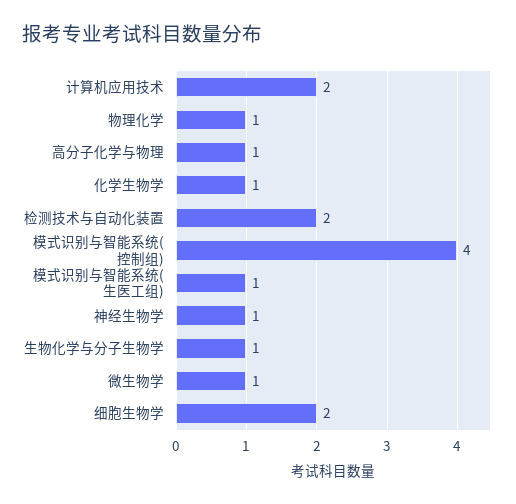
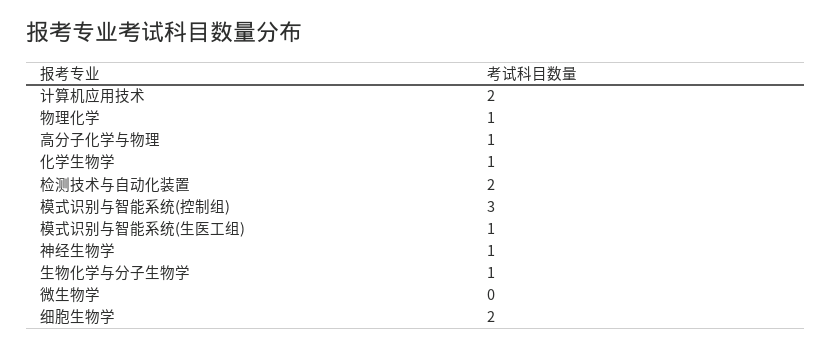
  {
    "计算机应用技术": 2,
    "物理化学": 1,
    "高分子化学与物理": 1,
    "化学生物学": 1,
    "检测技术与自动化装置": 2,
-   "模式识别与智能系统(控制组)": 4,
+   "模式识别与智能系统(控制组)": 3,
    "模式识别与智能系统(生医工组)": 1,
    "神经生物学": 1,
    "生物化学与分子生物学": 1,
-   "微生物学": 1,
+   "微生物学": 0,
    "细胞生物学": 2
  }

